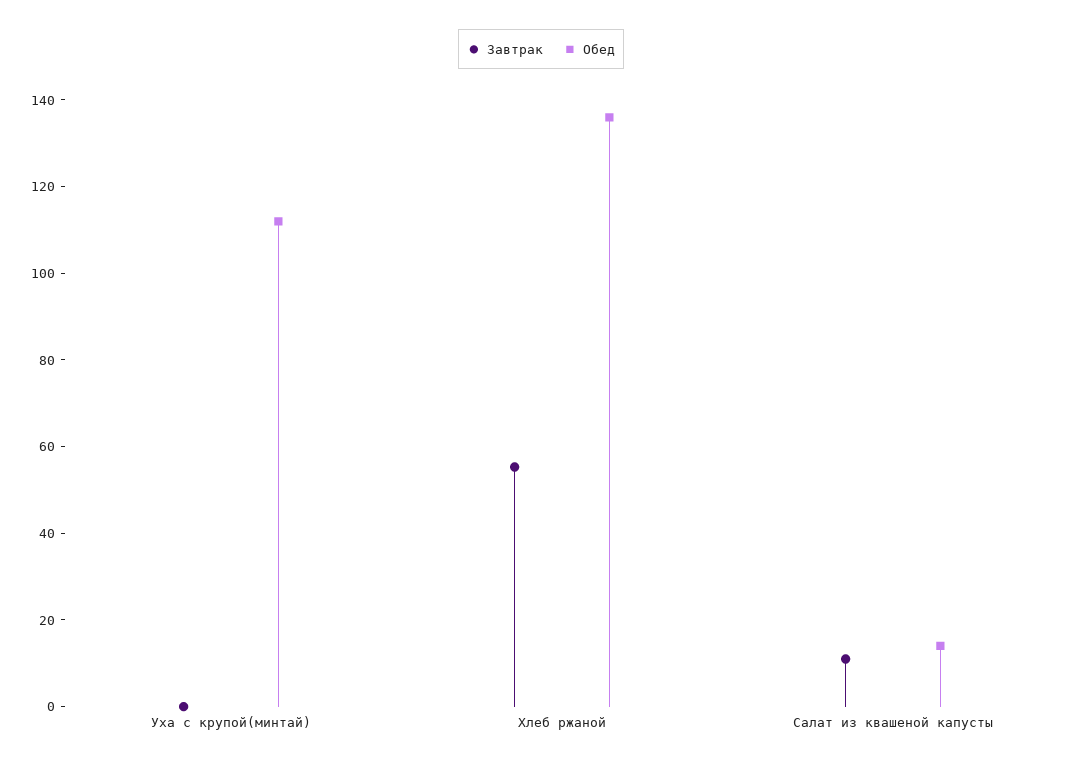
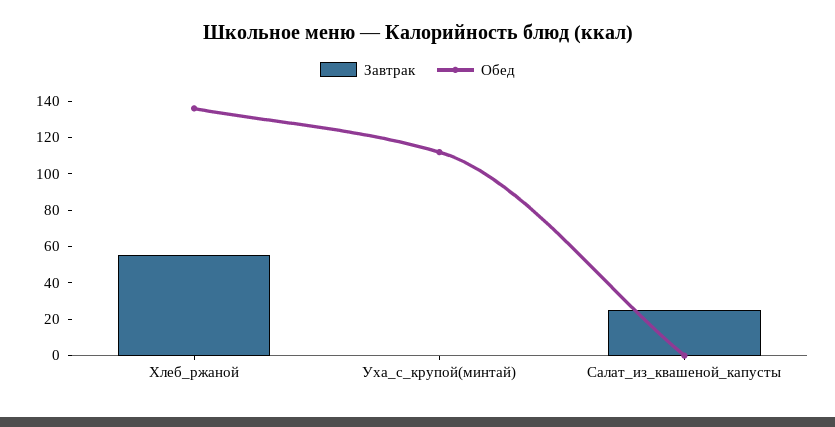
  {
    "Завтрак": {
      "Уха с крупой(минтай)": 0,
      "Хлеб ржаной": 55,
-     "Салат из квашеной капусты": 10
+     "Салат из квашеной капусты": 25
    },
    "Обед": {
      "Уха с крупой(минтай)": 110,
      "Хлеб ржаной": 135,
-     "Салат из квашеной капусты": 15
+     "Салат из квашеной капусты": 0
    }
  }

